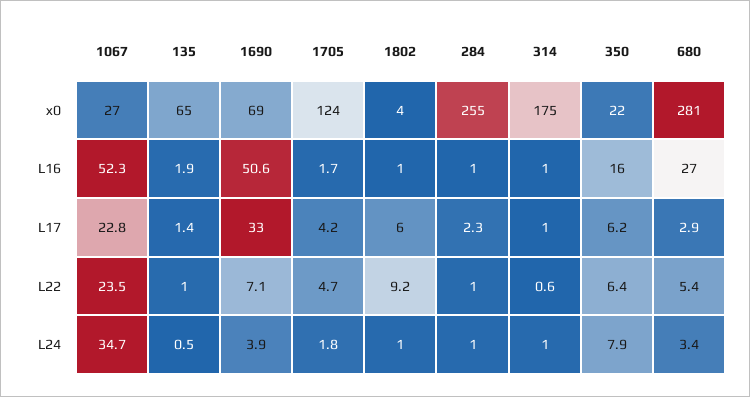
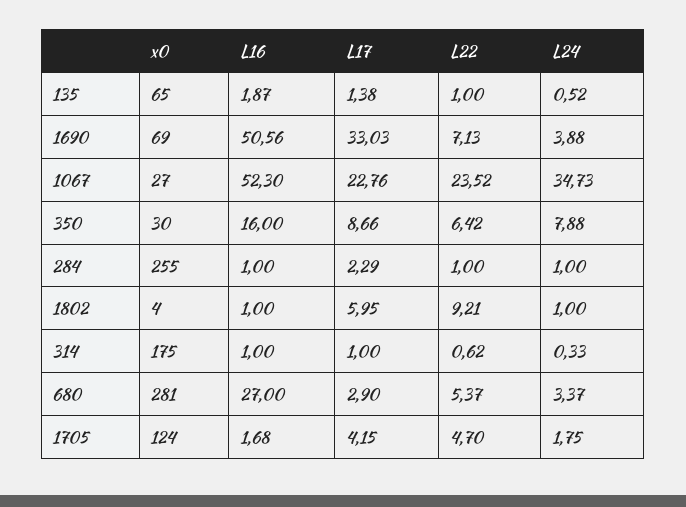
  {
    "1067": {
      "x0": 27,
      "L16": 52.3,
      "L17": 22.76,
      "L22": 23.52,
      "L24": 34.73
    },
    "135": {
      "x0": 65,
      "L16": 1.87,
      "L17": 1.38,
      "L22": 1,
      "L24": 0.52
    },
    "1690": {
      "x0": 69,
      "L16": 50.56,
      "L17": 33.03,
      "L22": 7.13,
      "L24": 3.88
    },
    "1705": {
      "x0": 124,
      "L16": 1.68,
      "L17": 4.15,
      "L22": 4.7,
      "L24": 1.75
    },
    "1802": {
      "x0": 4,
      "L16": 1,
      "L17": 5.95,
      "L22": 9.21,
      "L24": 1
    },
    "284": {
      "x0": 255,
      "L16": 1,
      "L17": 2.29,
      "L22": 1,
      "L24": 1
    },
    "314": {
      "x0": 175,
      "L16": 1,
      "L17": 1,
      "L22": 0.62,
-     "L24": 1
+     "L24": 0.33
    },
    "350": {
-     "x0": 22,
+     "x0": 30,
      "L16": 16,
-     "L17": 6.2,
+     "L17": 8.66,
      "L22": 6.42,
      "L24": 7.88
    },
    "680": {
      "x0": 281,
      "L16": 27,
      "L17": 2.9,
      "L22": 5.37,
      "L24": 3.37
    }
  }

